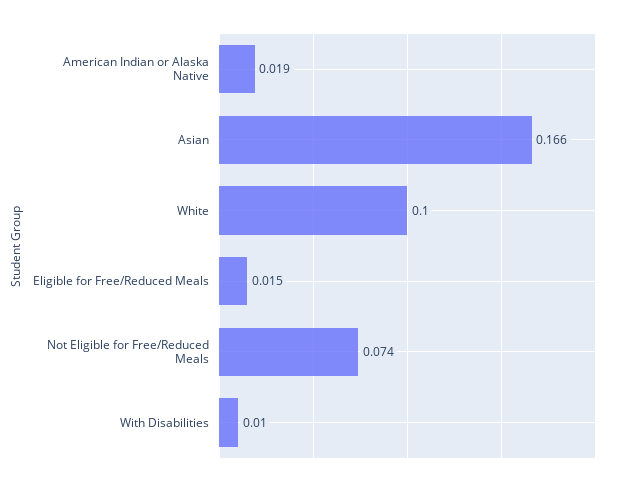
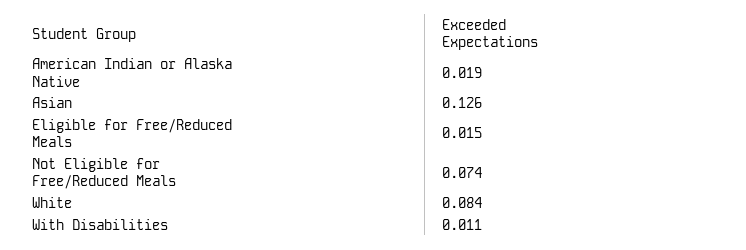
  {
    "American Indian or Alaska Native": 0.019,
-   "Asian": 0.166,
+   "Asian": 0.126,
-   "White": 0.1,
+   "White": 0.084,
    "Eligible for Free/Reduced Meals": 0.015,
    "Not Eligible for Free/Reduced Meals": 0.074,
-   "With Disabilities": 0.01
+   "With Disabilities": 0.011
  }

